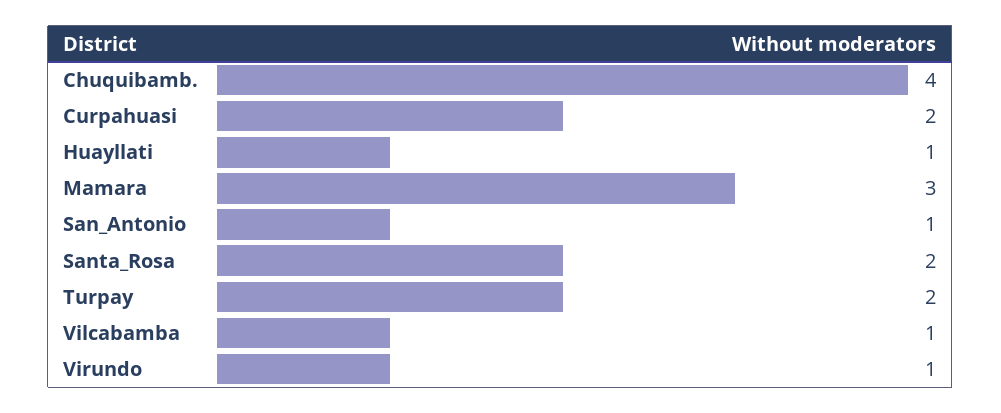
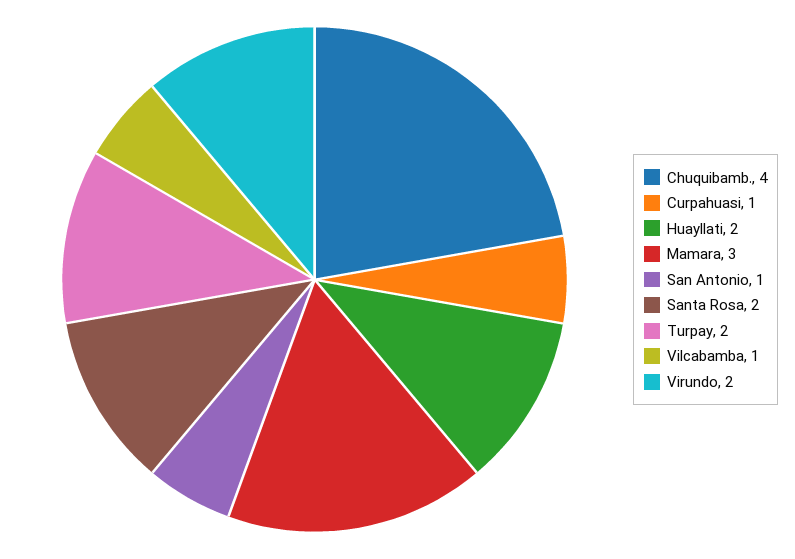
  {
    "Chuquibamb.": 4,
-   "Curpahuasi": 2,
+   "Curpahuasi": 1,
-   "Huayllati": 1,
+   "Huayllati": 2,
    "Mamara": 3,
    "San_Antonio": 1,
    "Santa_Rosa": 2,
    "Turpay": 2,
    "Vilcabamba": 1,
-   "Virundo": 1
+   "Virundo": 2
  }

